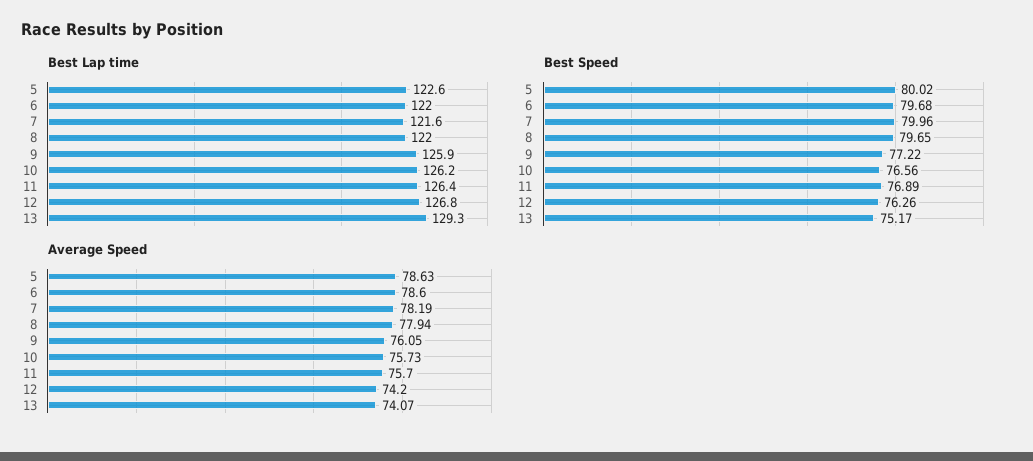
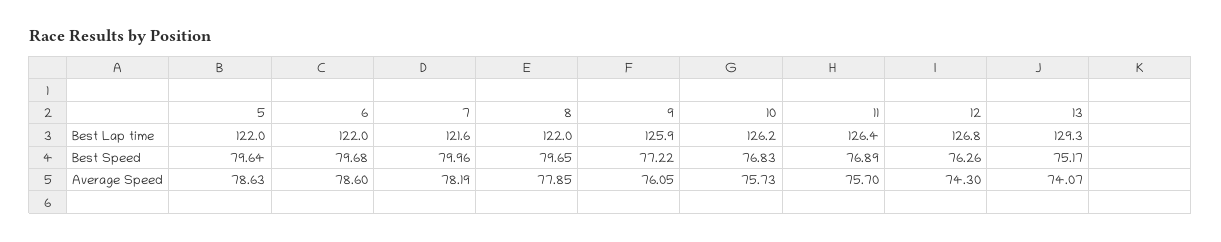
  {
    "Best Lap time": {
-     "5": 122.6,
+     "5": 122,
      "6": 122,
      "7": 121.6,
      "8": 122,
      "9": 125.9,
      "10": 126.2,
      "11": 126.4,
      "12": 126.8,
      "13": 129.3
    },
    "Best Speed": {
-     "5": 80.02,
+     "5": 79.64,
      "6": 79.68,
      "7": 79.96,
      "8": 79.65,
      "9": 77.22,
-     "10": 76.56,
+     "10": 76.83,
      "11": 76.89,
      "12": 76.26,
      "13": 75.17
    },
    "Average Speed": {
      "5": 78.63,
      "6": 78.6,
      "7": 78.19,
-     "8": 77.94,
+     "8": 77.85,
      "9": 76.05,
      "10": 75.73,
      "11": 75.7,
-     "12": 74.2,
+     "12": 74.3,
      "13": 74.07
    }
  }

